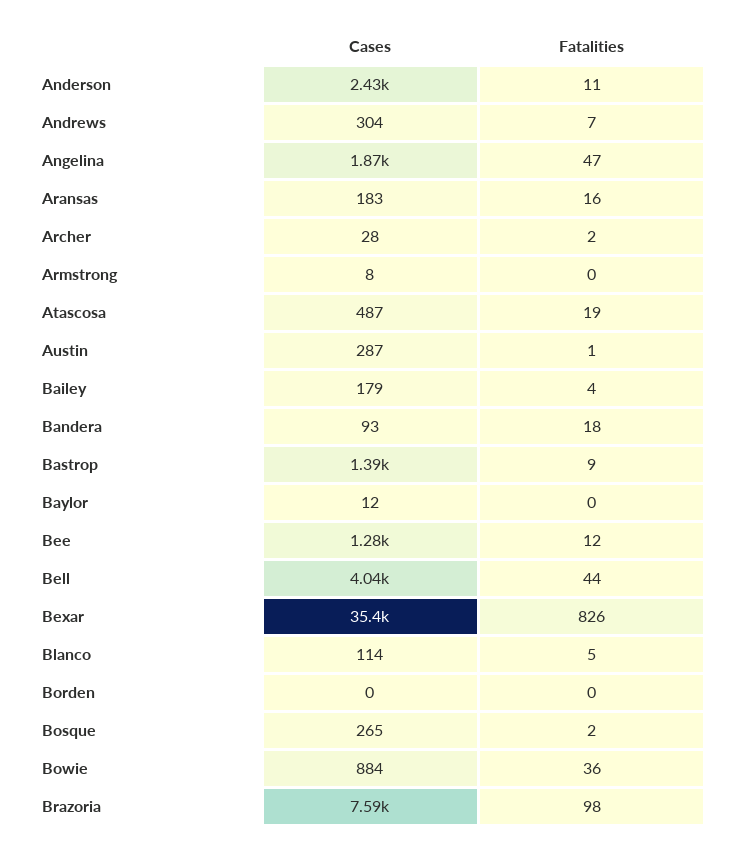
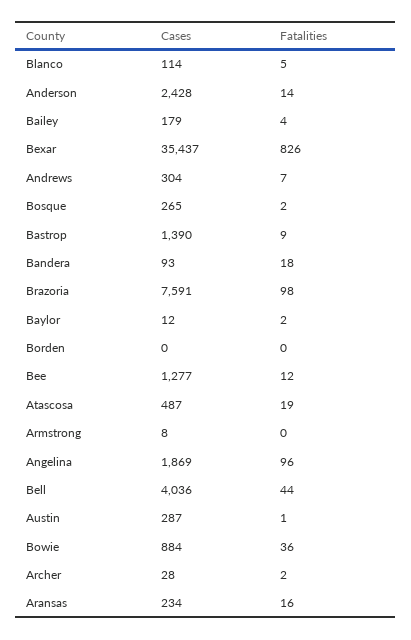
  {
    "Cases": {
      "Anderson": 2428,
      "Andrews": 304,
      "Angelina": 1869,
-     "Aransas": 183,
+     "Aransas": 234,
      "Archer": 28,
      "Armstrong": 8,
      "Atascosa": 487,
      "Austin": 287,
      "Bailey": 179,
      "Bandera": 93,
      "Bastrop": 1390,
      "Baylor": 12,
      "Bee": 1277,
      "Bell": 4036,
      "Bexar": 35437,
      "Blanco": 114,
      "Borden": 0,
      "Bosque": 265,
      "Bowie": 884,
      "Brazoria": 7591
    },
    "Fatalities": {
-     "Anderson": 11,
+     "Anderson": 14,
      "Andrews": 7,
-     "Angelina": 47,
+     "Angelina": 96,
      "Aransas": 16,
      "Archer": 2,
      "Armstrong": 0,
      "Atascosa": 19,
      "Austin": 1,
      "Bailey": 4,
      "Bandera": 18,
      "Bastrop": 9,
-     "Baylor": 0,
+     "Baylor": 2,
      "Bee": 12,
      "Bell": 44,
      "Bexar": 826,
      "Blanco": 5,
      "Borden": 0,
      "Bosque": 2,
      "Bowie": 36,
      "Brazoria": 98
    }
  }

